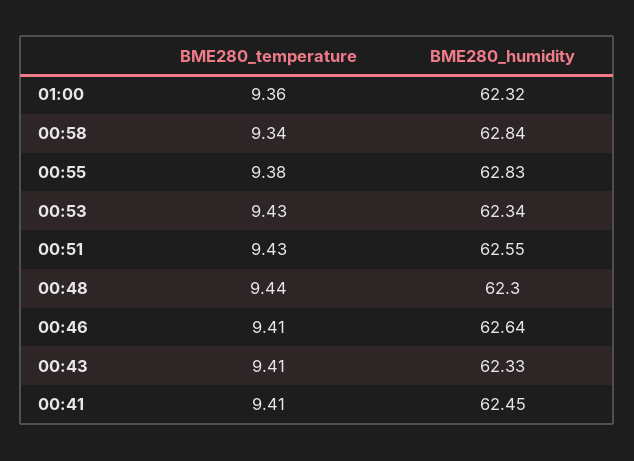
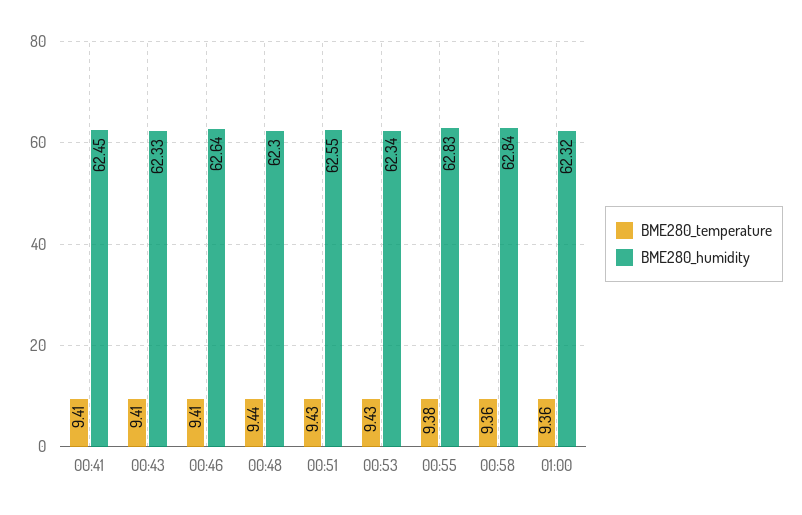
  {
    "BME280_temperature": {
      "01:00": 9.36,
-     "00:58": 9.34,
+     "00:58": 9.36,
      "00:55": 9.38,
      "00:53": 9.43,
      "00:51": 9.43,
      "00:48": 9.44,
      "00:46": 9.41,
      "00:43": 9.41,
      "00:41": 9.41
    },
    "BME280_humidity": {
      "01:00": 62.32,
      "00:58": 62.84,
      "00:55": 62.83,
      "00:53": 62.34,
      "00:51": 62.55,
      "00:48": 62.3,
      "00:46": 62.64,
      "00:43": 62.33,
      "00:41": 62.45
    }
  }

